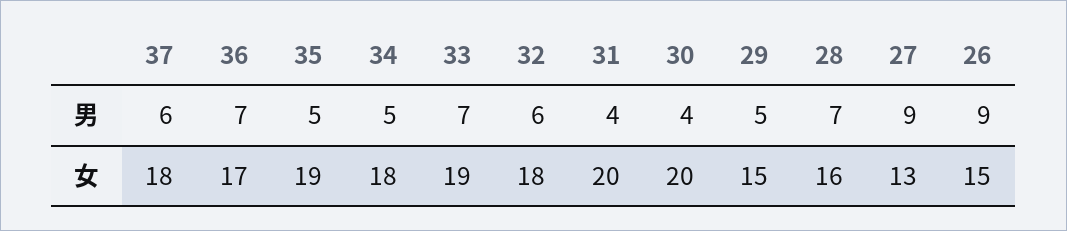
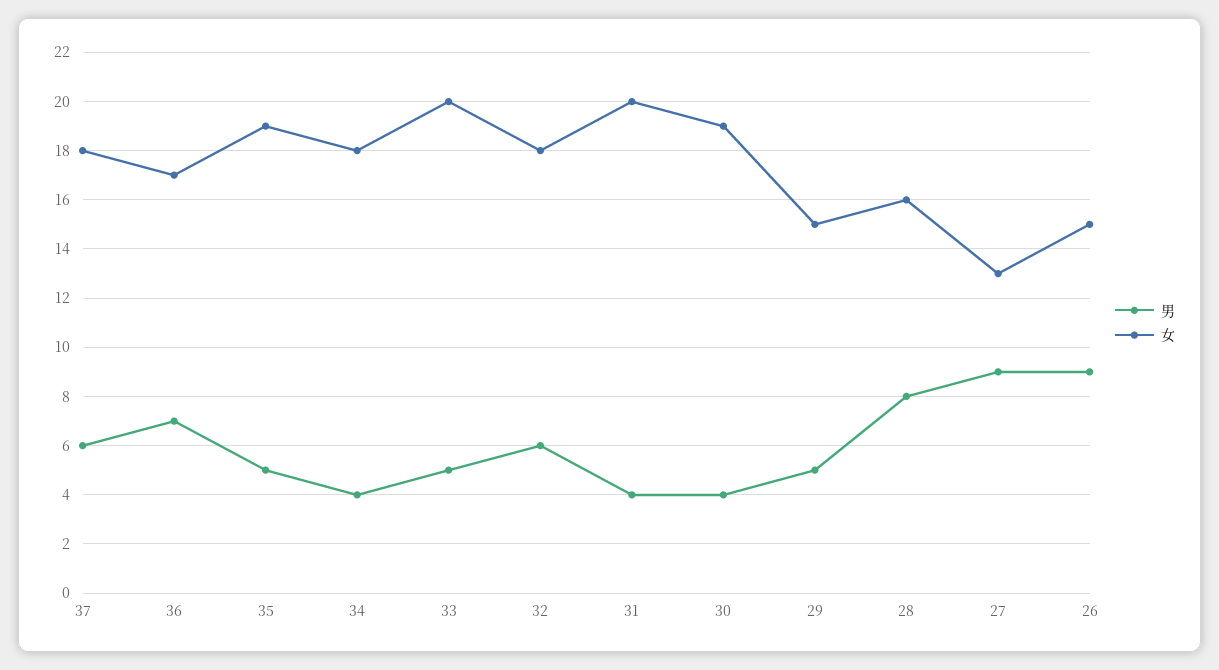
  {
    "男": {
      "37": 6,
      "36": 7,
      "35": 5,
-     "34": 5,
+     "34": 4,
-     "33": 7,
+     "33": 5,
      "32": 6,
      "31": 4,
      "30": 4,
      "29": 5,
-     "28": 7,
+     "28": 8,
      "27": 9,
      "26": 9
    },
    "女": {
      "37": 18,
      "36": 17,
      "35": 19,
      "34": 18,
-     "33": 19,
+     "33": 20,
      "32": 18,
      "31": 20,
-     "30": 20,
+     "30": 19,
      "29": 15,
      "28": 16,
      "27": 13,
      "26": 15
    }
  }

